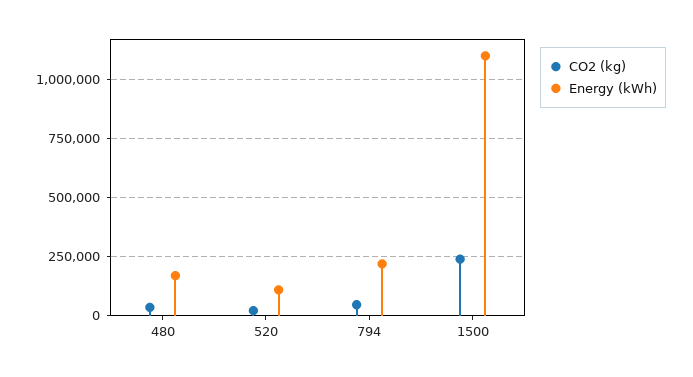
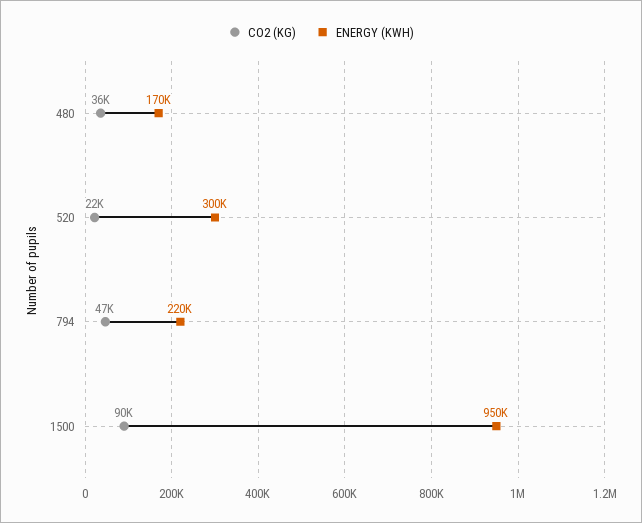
  {
    "CO2 (kg)": {
      "480": 36000,
      "520": 22000,
      "794": 47000,
-     "1500": 250000
+     "1500": 90000
    },
    "Energy (kWh)": {
      "480": 170000,
-     "520": 100000,
+     "520": 300000,
      "794": 220000,
-     "1500": 1100000
+     "1500": 950000
    }
  }

